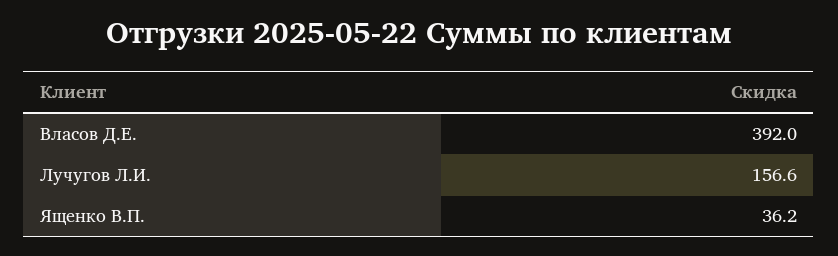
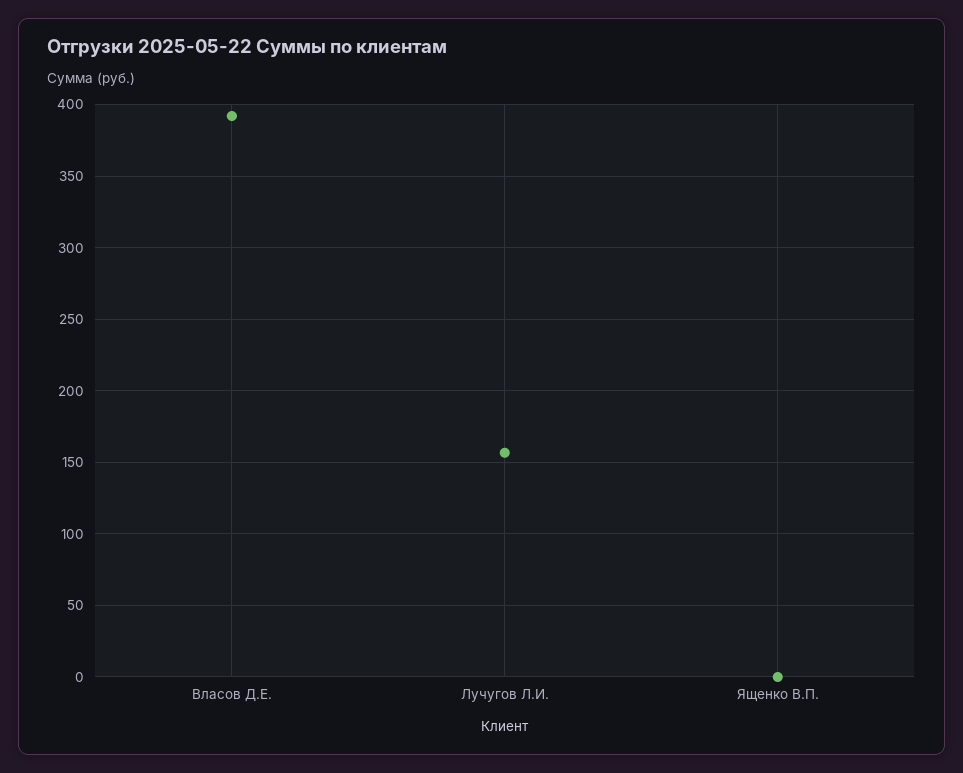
  {
    "Власов Д.Е.": 392,
    "Лучугов Л.И.": 156.6,
-   "Ященко В.П.": 36.2
+   "Ященко В.П.": 0
  }

